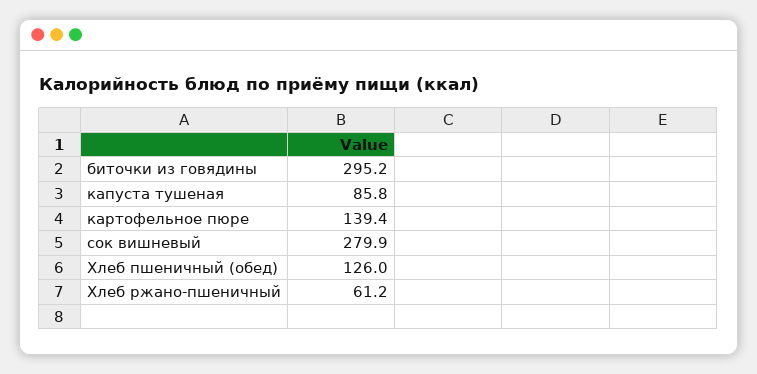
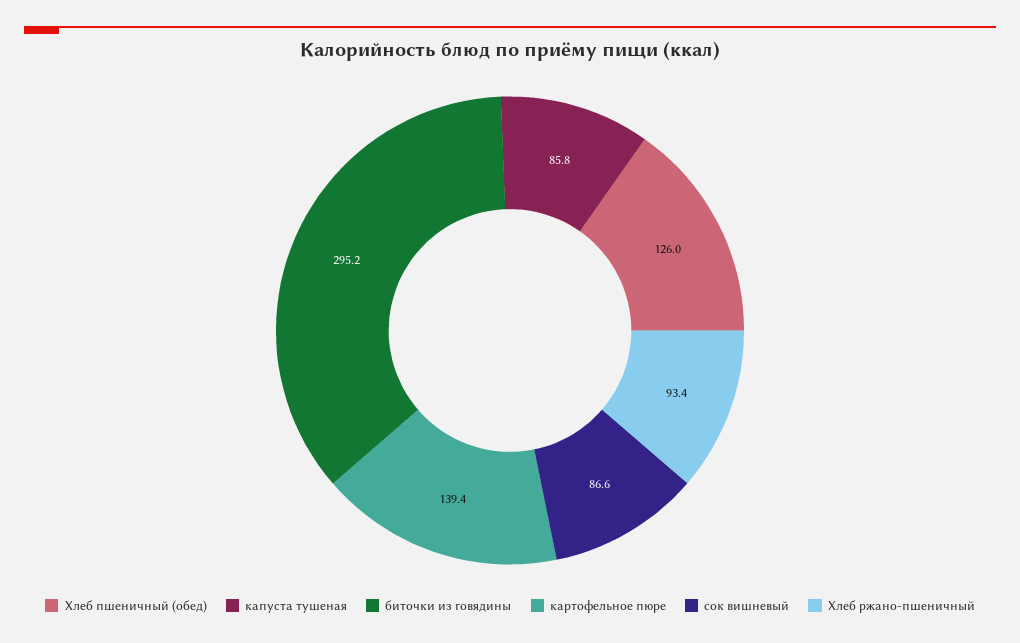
  {
    "биточки из говядины": 295.2,
    "капуста тушеная": 85.8,
    "картофельное пюре": 139.4,
-   "сок вишневый": 279.9,
+   "сок вишневый": 86.6,
    "Хлеб пшеничный (обед)": 126,
-   "Хлеб ржано-пшеничный": 61.2
+   "Хлеб ржано-пшеничный": 93.4
  }

